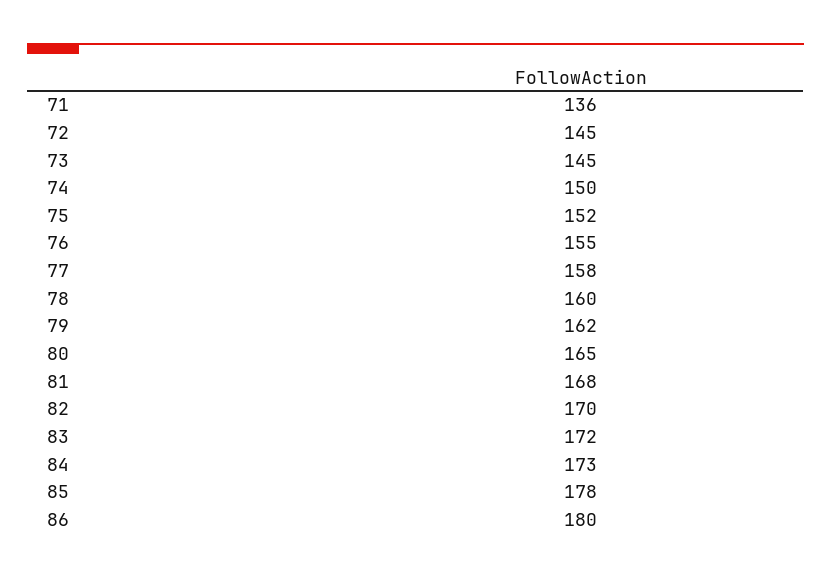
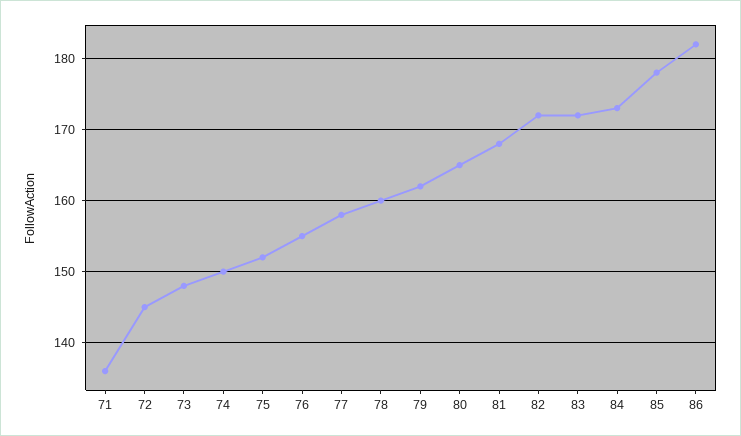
  {
    "71": 136,
    "72": 145,
-   "73": 145,
+   "73": 148,
    "74": 150,
    "75": 152,
    "76": 155,
    "77": 158,
    "78": 160,
    "79": 162,
    "80": 165,
    "81": 168,
-   "82": 170,
+   "82": 172,
    "83": 172,
    "84": 173,
    "85": 178,
-   "86": 180
+   "86": 182
  }

